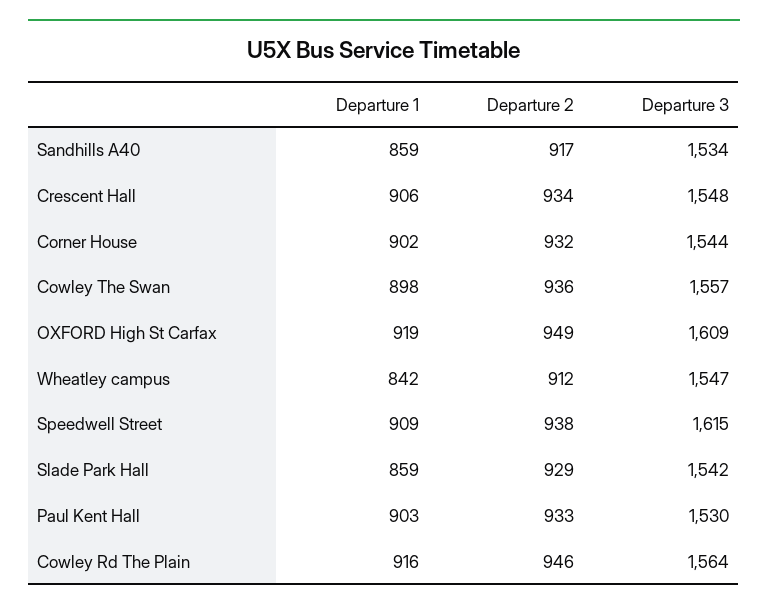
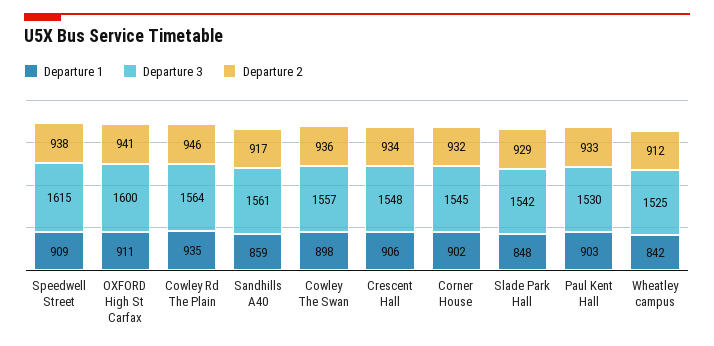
  {
    "Departure 1": {
      "Sandhills A40": 859,
      "Crescent Hall": 906,
      "Corner House": 902,
      "Cowley The Swan": 898,
-     "OXFORD High St Carfax": 919,
+     "OXFORD High St Carfax": 911,
      "Wheatley campus": 842,
      "Speedwell Street": 909,
-     "Slade Park Hall": 859,
+     "Slade Park Hall": 848,
      "Paul Kent Hall": 903,
-     "Cowley Rd The Plain": 916
+     "Cowley Rd The Plain": 935
    },
    "Departure 2": {
      "Sandhills A40": 917,
      "Crescent Hall": 934,
      "Corner House": 932,
      "Cowley The Swan": 936,
-     "OXFORD High St Carfax": 949,
+     "OXFORD High St Carfax": 941,
      "Wheatley campus": 912,
      "Speedwell Street": 938,
      "Slade Park Hall": 929,
      "Paul Kent Hall": 933,
      "Cowley Rd The Plain": 946
    },
    "Departure 3": {
-     "Sandhills A40": 1534,
+     "Sandhills A40": 1561,
      "Crescent Hall": 1548,
-     "Corner House": 1544,
+     "Corner House": 1545,
      "Cowley The Swan": 1557,
-     "OXFORD High St Carfax": 1609,
+     "OXFORD High St Carfax": 1600,
-     "Wheatley campus": 1547,
+     "Wheatley campus": 1525,
      "Speedwell Street": 1615,
      "Slade Park Hall": 1542,
      "Paul Kent Hall": 1530,
      "Cowley Rd The Plain": 1564
    }
  }

